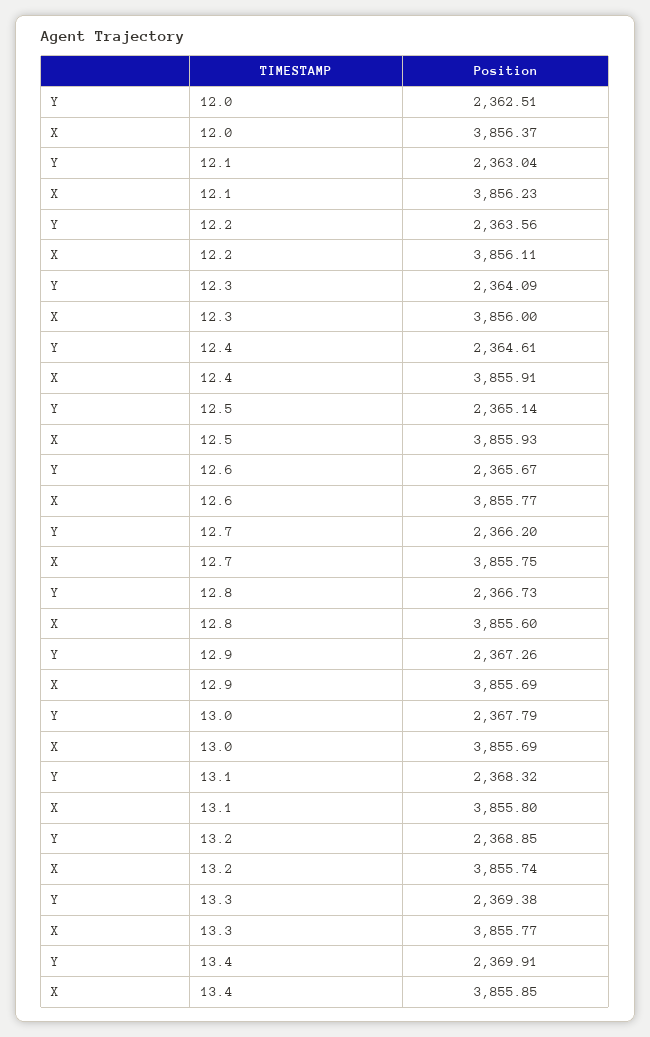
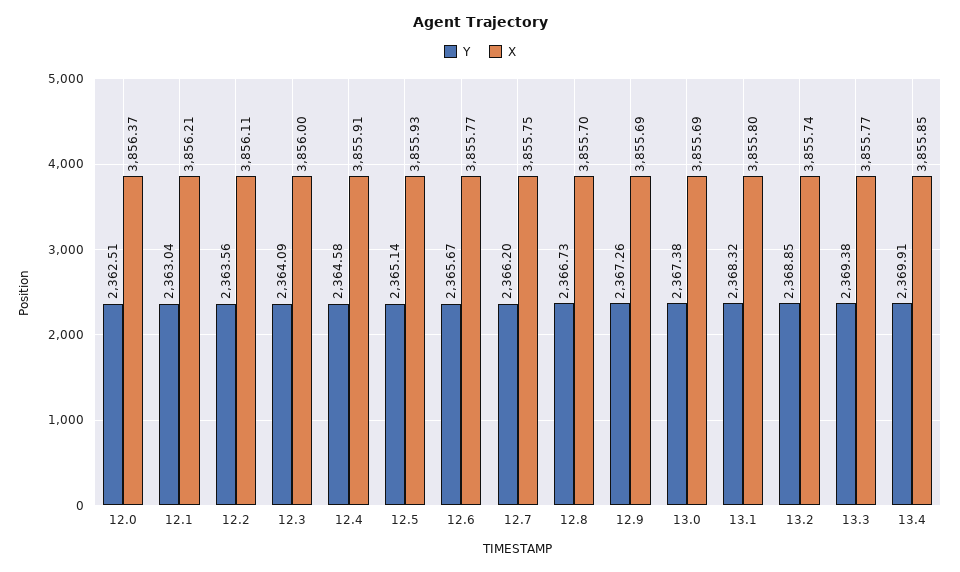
  {
    "Y": {
      "12.0": 2362.51,
      "12.1": 2363.04,
      "12.2": 2363.56,
      "12.3": 2364.09,
-     "12.4": 2364.61,
+     "12.4": 2364.58,
      "12.5": 2365.14,
      "12.6": 2365.67,
      "12.7": 2366.2,
      "12.8": 2366.73,
      "12.9": 2367.26,
-     "13.0": 2367.79,
+     "13.0": 2367.38,
      "13.1": 2368.32,
      "13.2": 2368.85,
      "13.3": 2369.38,
      "13.4": 2369.91
    },
    "X": {
      "12.0": 3856.37,
-     "12.1": 3856.23,
+     "12.1": 3856.21,
      "12.2": 3856.11,
      "12.3": 3856,
      "12.4": 3855.91,
      "12.5": 3855.93,
      "12.6": 3855.77,
      "12.7": 3855.75,
-     "12.8": 3855.6,
+     "12.8": 3855.7,
      "12.9": 3855.69,
      "13.0": 3855.69,
      "13.1": 3855.8,
      "13.2": 3855.74,
      "13.3": 3855.77,
      "13.4": 3855.85
    }
  }

